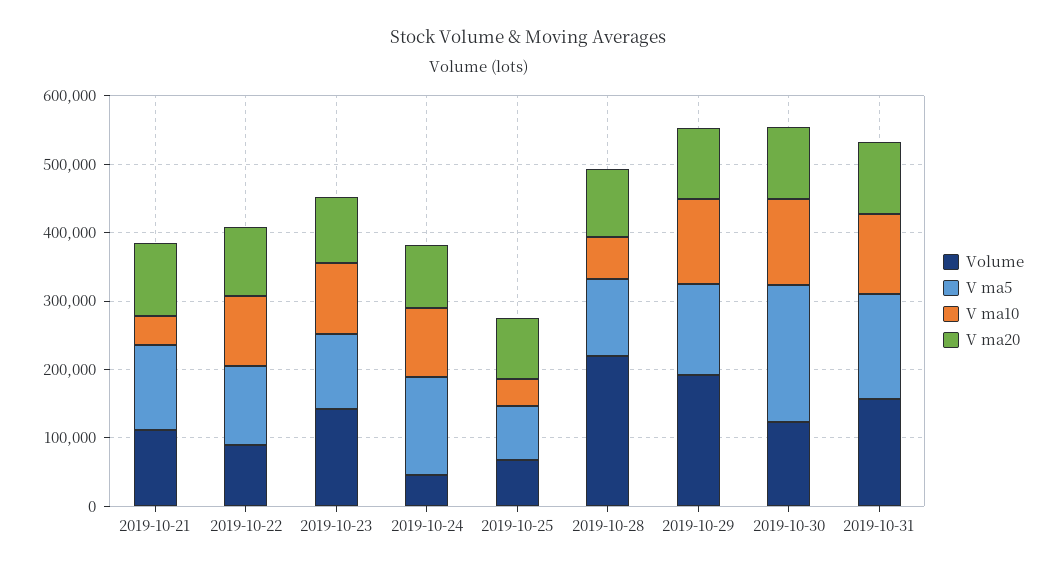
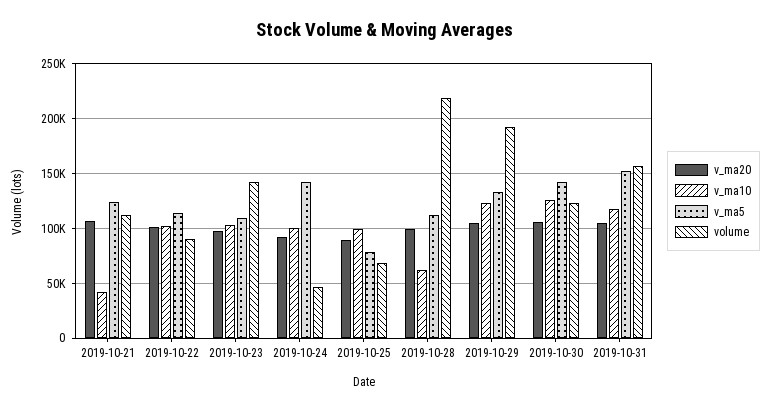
  {
    "Volume": {
      "2019-10-21": 110000,
      "2019-10-22": 90000,
      "2019-10-23": 140000,
      "2019-10-24": 50000,
      "2019-10-25": 70000,
      "2019-10-28": 220000,
      "2019-10-29": 190000,
      "2019-10-30": 120000,
      "2019-10-31": 160000
    },
    "V ma5": {
      "2019-10-21": 120000,
      "2019-10-22": 110000,
      "2019-10-23": 110000,
      "2019-10-24": 140000,
      "2019-10-25": 80000,
      "2019-10-28": 110000,
      "2019-10-29": 130000,
-     "2019-10-30": 200000,
+     "2019-10-30": 140000,
      "2019-10-31": 150000
    },
    "V ma10": {
      "2019-10-21": 40000,
      "2019-10-22": 100000,
      "2019-10-23": 100000,
      "2019-10-24": 100000,
-     "2019-10-25": 40000,
+     "2019-10-25": 100000,
      "2019-10-28": 60000,
      "2019-10-29": 120000,
      "2019-10-30": 130000,
      "2019-10-31": 120000
    },
    "V ma20": {
      "2019-10-21": 110000,
      "2019-10-22": 100000,
      "2019-10-23": 100000,
      "2019-10-24": 90000,
      "2019-10-25": 90000,
      "2019-10-28": 100000,
      "2019-10-29": 100000,
      "2019-10-30": 110000,
      "2019-10-31": 100000
    }
  }

